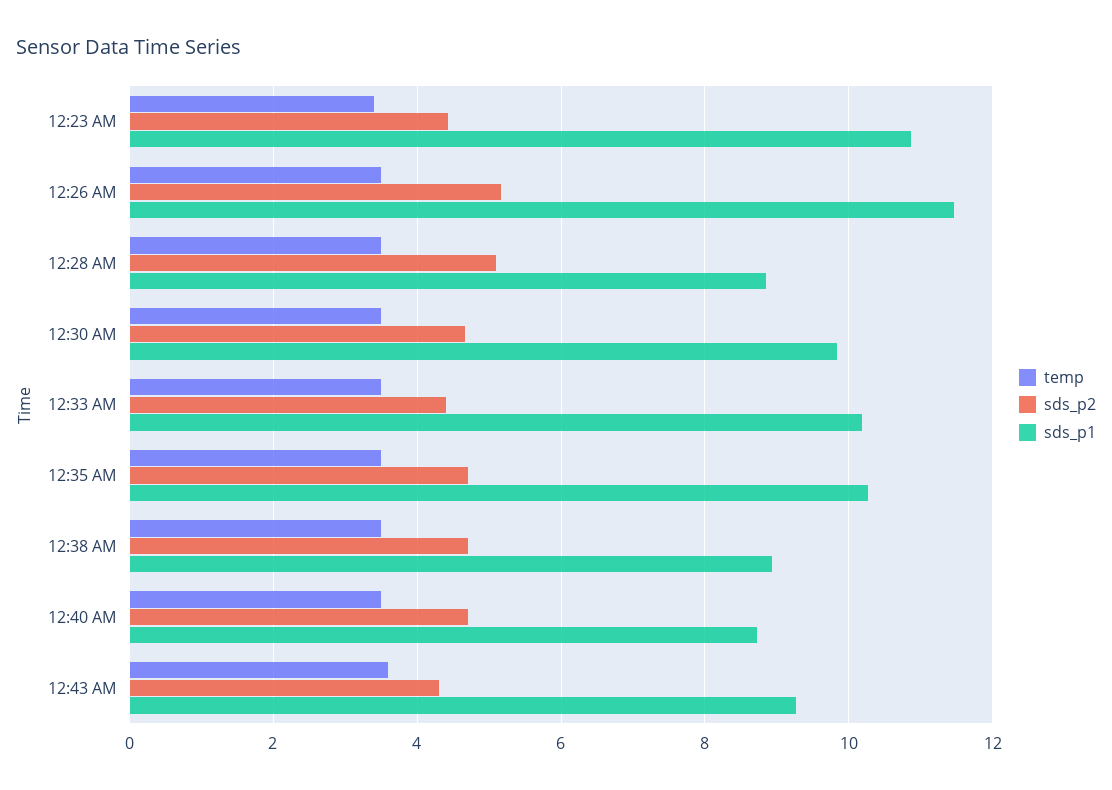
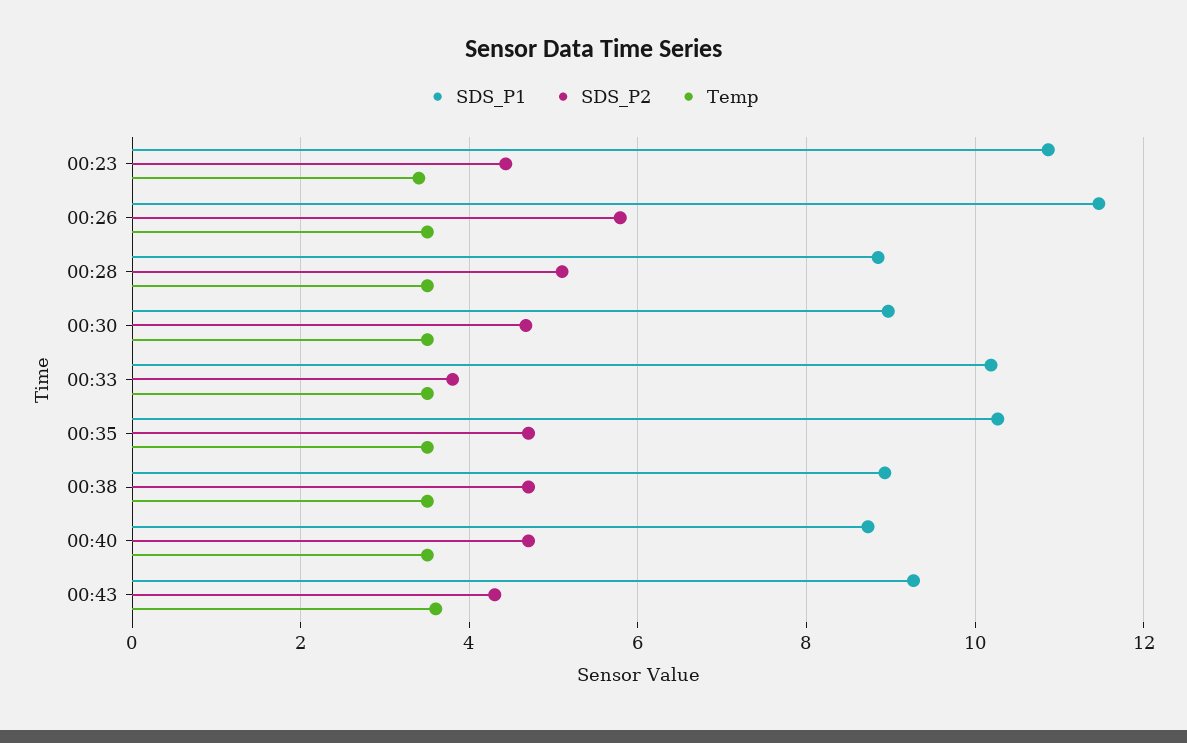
  {
    "temp": {
      "12:23 AM": 3.4,
      "12:26 AM": 3.6,
      "12:28 AM": 3.6,
      "12:30 AM": 3.6,
      "12:33 AM": 3.6,
      "12:35 AM": 3.6,
      "12:38 AM": 3.6,
      "12:40 AM": 3.6,
      "12:43 AM": 3.6
    },
    "sds_p2": {
      "12:23 AM": 4.4,
-     "12:26 AM": 5.2,
+     "12:26 AM": 5.8,
      "12:28 AM": 5.2,
      "12:30 AM": 4.6,
-     "12:33 AM": 4.4,
+     "12:33 AM": 3.8,
      "12:35 AM": 4.8,
      "12:38 AM": 4.8,
      "12:40 AM": 4.8,
      "12:43 AM": 4.4
    },
    "sds_p1": {
      "12:23 AM": 10.8,
      "12:26 AM": 11.4,
      "12:28 AM": 8.8,
-     "12:30 AM": 9.8,
+     "12:30 AM": 9,
      "12:33 AM": 10.2,
      "12:35 AM": 10.2,
      "12:38 AM": 9,
      "12:40 AM": 8.8,
      "12:43 AM": 9.2
    }
  }

